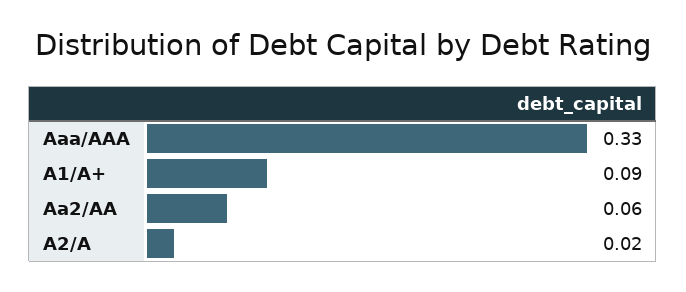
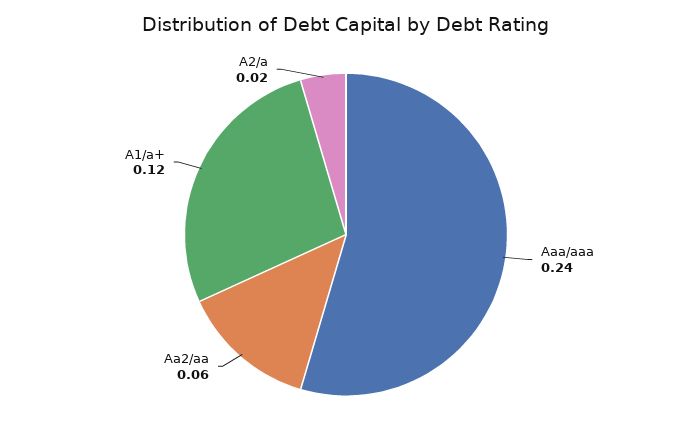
  {
-   "Aaa/AAA": 0.33,
+   "Aaa/AAA": 0.24,
-   "A1/A+": 0.09,
+   "A1/A+": 0.12,
    "Aa2/AA": 0.06,
    "A2/A": 0.02
  }

